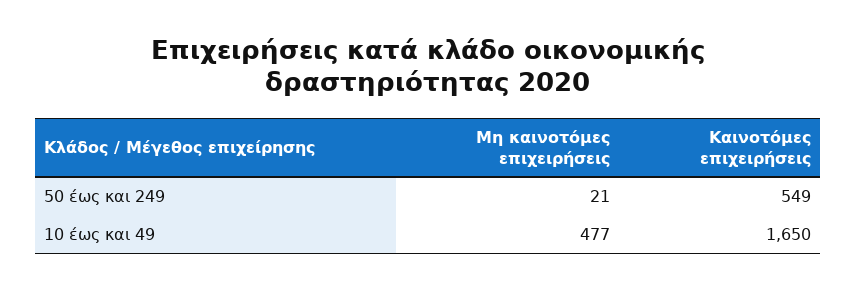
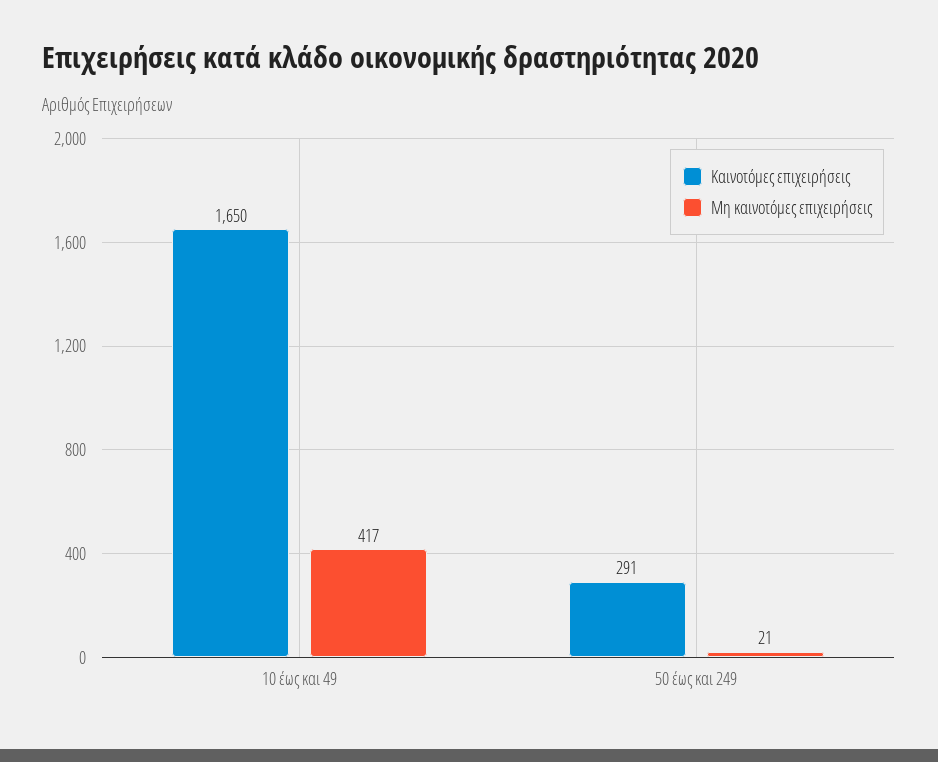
  {
    "Μη καινοτόμες επιχειρήσεις": {
      "50 έως και 249": 21,
-     "10 έως και 49": 477
+     "10 έως και 49": 417
    },
    "Καινοτόμες επιχειρήσεις": {
-     "50 έως και 249": 549,
+     "50 έως και 249": 291,
      "10 έως και 49": 1650
    }
  }

